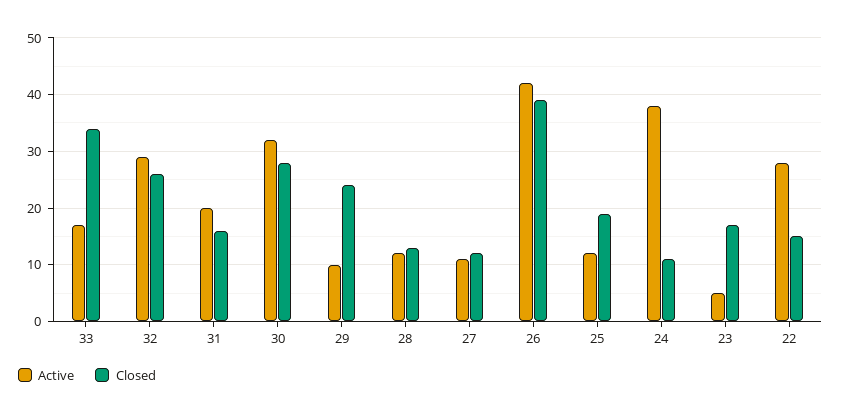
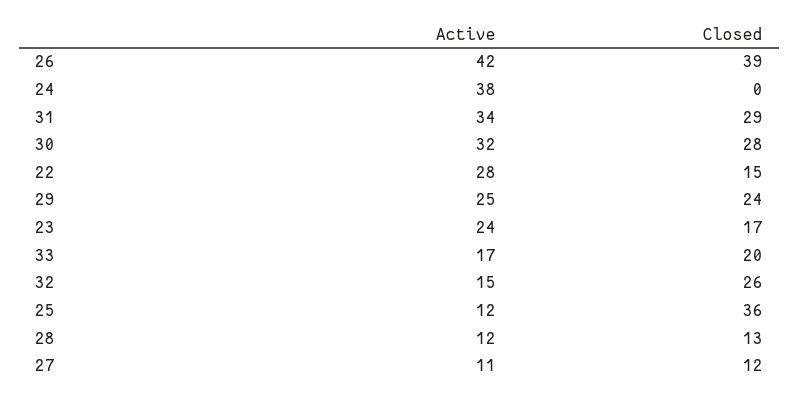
  {
    "Active": {
      "33": 17,
-     "32": 30,
+     "32": 15,
-     "31": 20,
+     "31": 34,
      "30": 32,
-     "29": 10,
+     "29": 25,
      "28": 12,
      "27": 11,
      "26": 42,
      "25": 12,
      "24": 38,
-     "23": 5,
+     "23": 24,
      "22": 28
    },
    "Closed": {
-     "33": 35,
+     "33": 20,
      "32": 26,
-     "31": 15,
+     "31": 29,
      "30": 28,
      "29": 24,
      "28": 13,
      "27": 12,
      "26": 39,
-     "25": 20,
+     "25": 36,
-     "24": 10,
+     "24": 0,
      "23": 17,
      "22": 15
    }
  }

